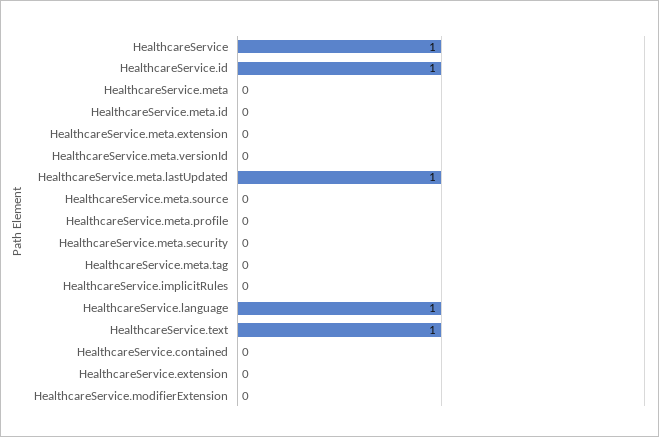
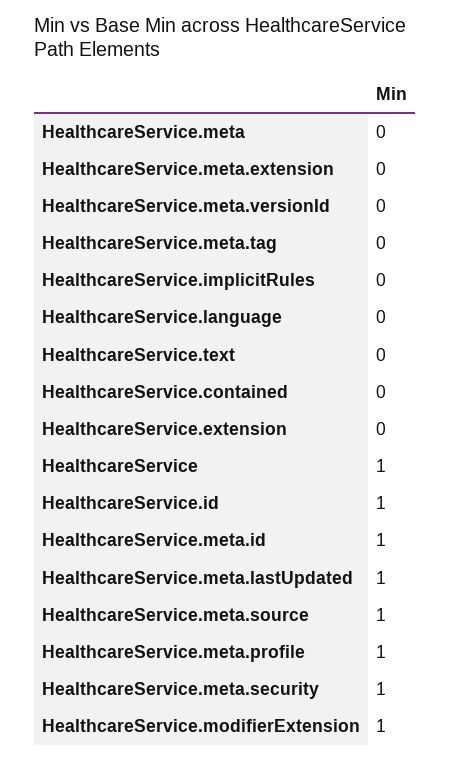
  {
    "HealthcareService": 1,
    "HealthcareService.id": 1,
    "HealthcareService.meta": 0,
-   "HealthcareService.meta.id": 0,
+   "HealthcareService.meta.id": 1,
    "HealthcareService.meta.extension": 0,
    "HealthcareService.meta.versionId": 0,
    "HealthcareService.meta.lastUpdated": 1,
-   "HealthcareService.meta.source": 0,
+   "HealthcareService.meta.source": 1,
-   "HealthcareService.meta.profile": 0,
+   "HealthcareService.meta.profile": 1,
-   "HealthcareService.meta.security": 0,
+   "HealthcareService.meta.security": 1,
    "HealthcareService.meta.tag": 0,
    "HealthcareService.implicitRules": 0,
-   "HealthcareService.language": 1,
+   "HealthcareService.language": 0,
-   "HealthcareService.text": 1,
+   "HealthcareService.text": 0,
    "HealthcareService.contained": 0,
    "HealthcareService.extension": 0,
-   "HealthcareService.modifierExtension": 0
+   "HealthcareService.modifierExtension": 1
  }

